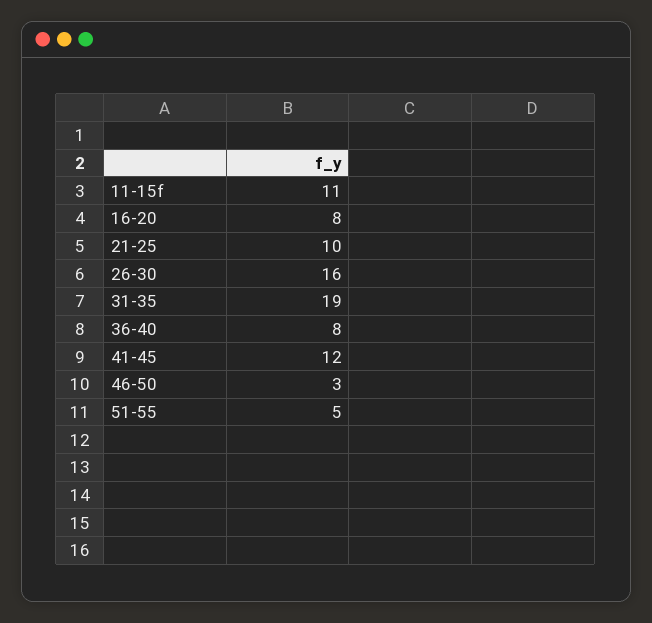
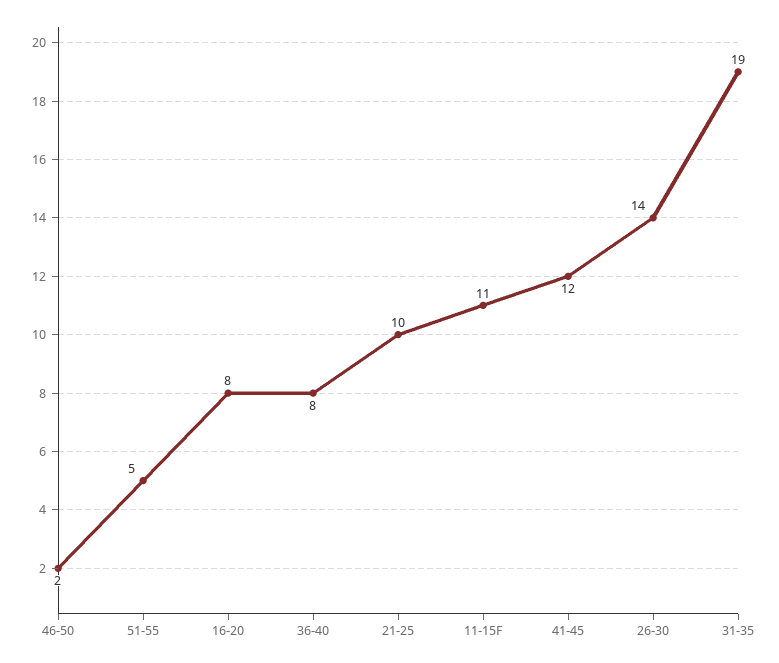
  {
    "11-15f": 11,
    "16-20": 8,
    "21-25": 10,
-   "26-30": 16,
+   "26-30": 14,
    "31-35": 19,
    "36-40": 8,
    "41-45": 12,
-   "46-50": 3,
+   "46-50": 2,
    "51-55": 5
  }

